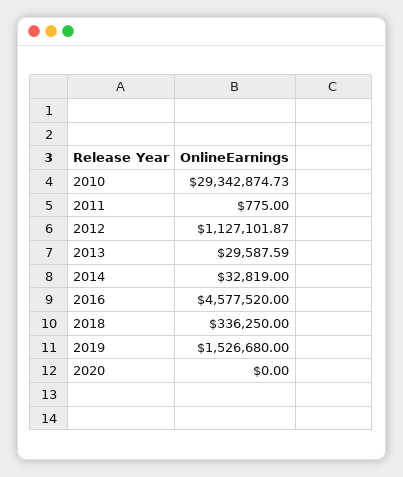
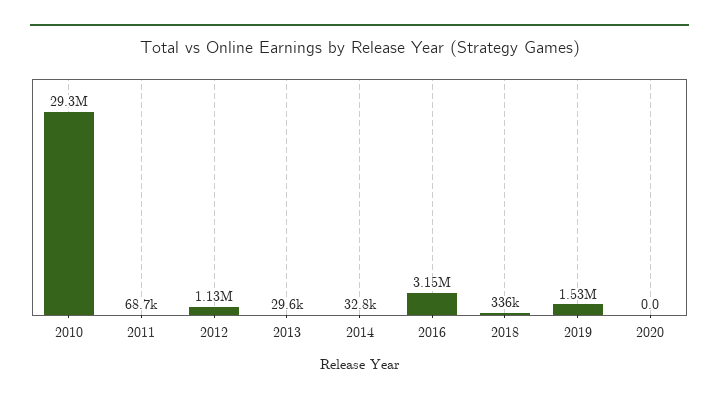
  {
    "2010": 29342874.73,
-   "2011": 775,
+   "2011": 68700,
    "2012": 1127101.87,
    "2013": 29587.59,
    "2014": 32819,
-   "2016": 4577520,
+   "2016": 3150000,
    "2018": 336250,
    "2019": 1526680,
    "2020": 0
  }

